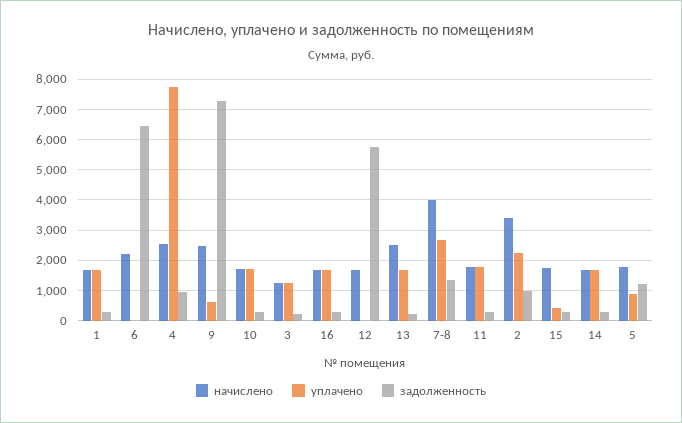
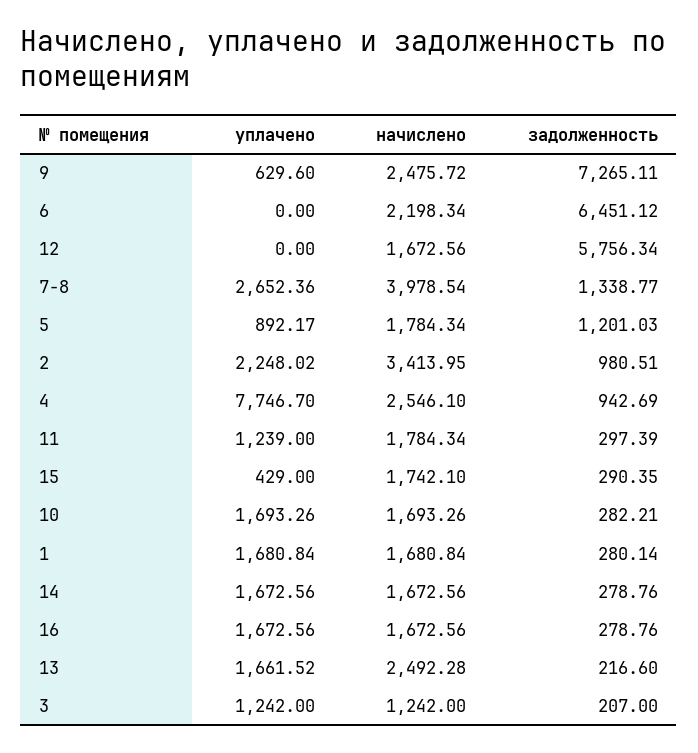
  {
    "начислено": {
      "1": 1680.84,
      "6": 2198.34,
      "4": 2546.1,
      "9": 2475.72,
      "10": 1693.26,
      "3": 1242,
      "16": 1672.56,
      "12": 1672.56,
      "13": 2492.28,
      "7-8": 3978.54,
      "11": 1784.34,
      "2": 3413.95,
      "15": 1742.1,
      "14": 1672.56,
      "5": 1784.34
    },
    "уплачено": {
      "1": 1680.84,
      "6": 0,
      "4": 7746.7,
      "9": 629.6,
      "10": 1693.26,
      "3": 1242,
      "16": 1672.56,
      "12": 0,
      "13": 1661.52,
      "7-8": 2652.36,
-     "11": 1800,
+     "11": 1239,
      "2": 2248.02,
      "15": 429,
      "14": 1672.56,
      "5": 892.17
    },
    "задолженность": {
      "1": 280.14,
      "6": 6451.12,
      "4": 942.69,
      "9": 7265.11,
      "10": 282.21,
      "3": 207,
      "16": 278.76,
      "12": 5756.34,
      "13": 216.6,
      "7-8": 1338.77,
      "11": 297.39,
      "2": 980.51,
      "15": 290.35,
      "14": 278.76,
      "5": 1201.03
    }
  }

